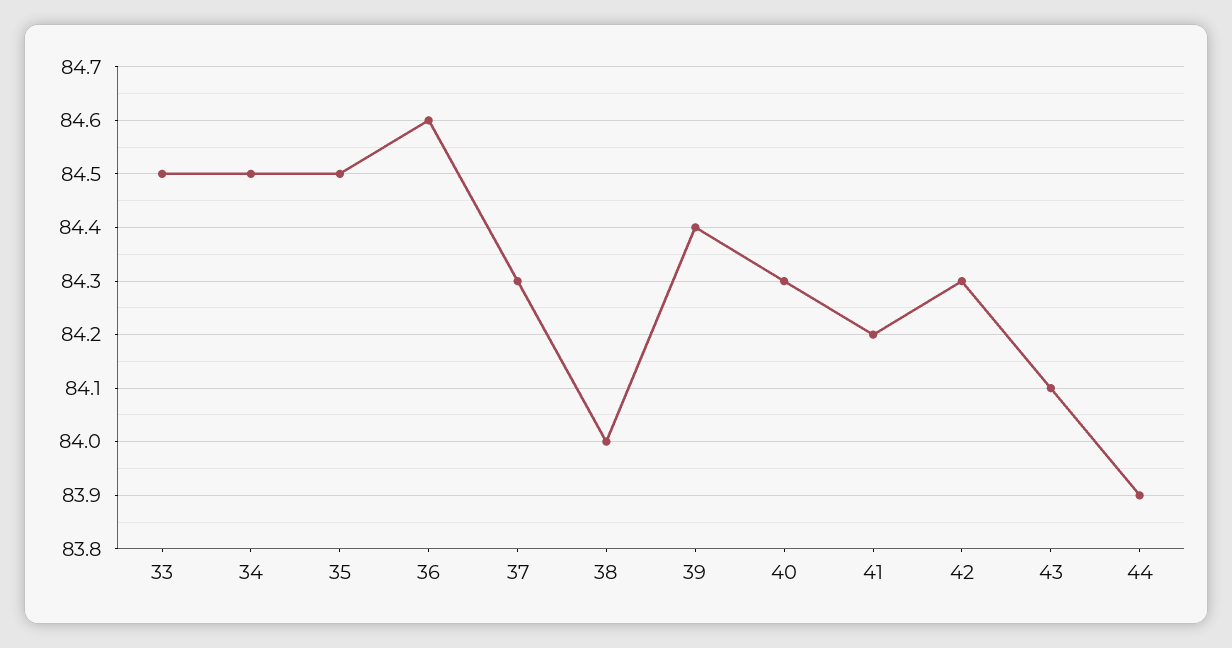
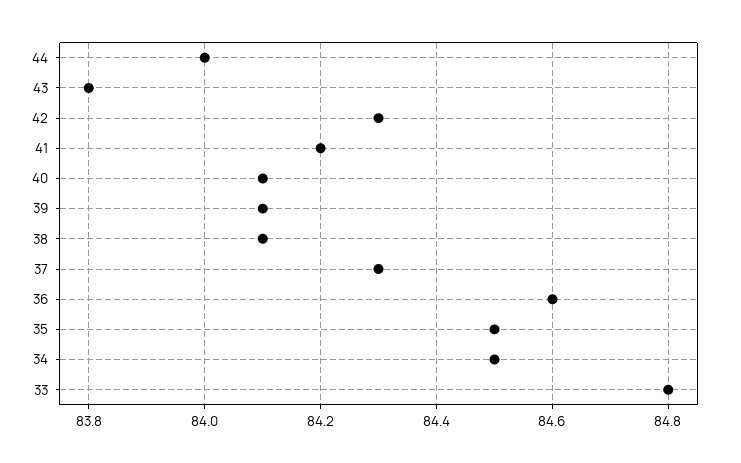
  {
-   "33": 84.5,
+   "33": 84.8,
    "34": 84.5,
    "35": 84.5,
    "36": 84.6,
    "37": 84.3,
-   "38": 84,
+   "38": 84.1,
-   "39": 84.4,
+   "39": 84.1,
-   "40": 84.3,
+   "40": 84.1,
    "41": 84.2,
    "42": 84.3,
-   "43": 84.1,
+   "43": 83.8,
-   "44": 83.9
+   "44": 84
  }

